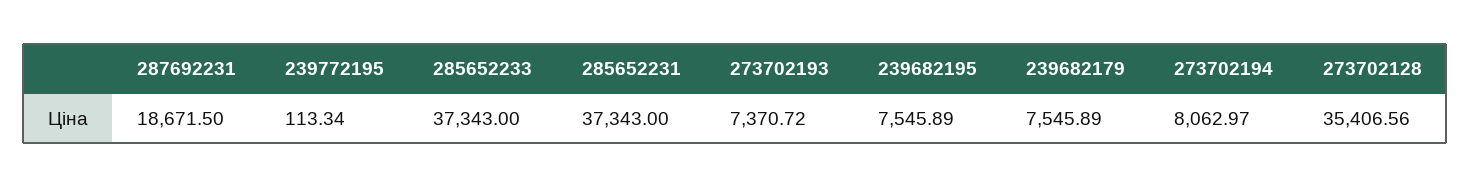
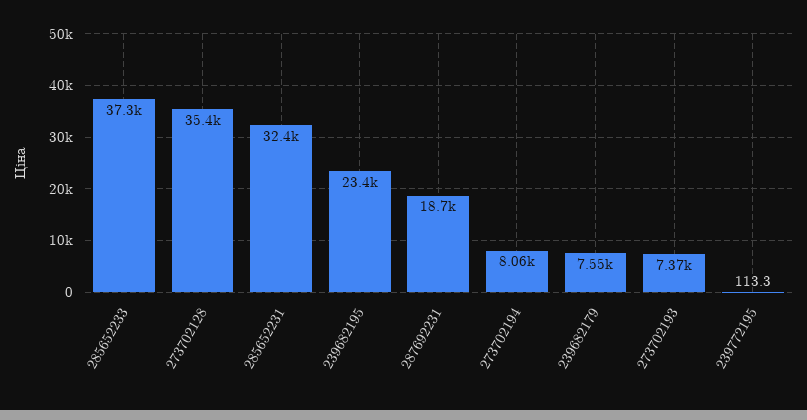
  {
    "287692231": 18671.5,
    "239772195": 113.34,
    "285652233": 37343,
-   "285652231": 37343,
+   "285652231": 32400,
    "273702193": 7370.72,
-   "239682195": 7545.89,
+   "239682195": 23400,
    "239682179": 7545.89,
    "273702194": 8062.97,
    "273702128": 35406.56
  }

